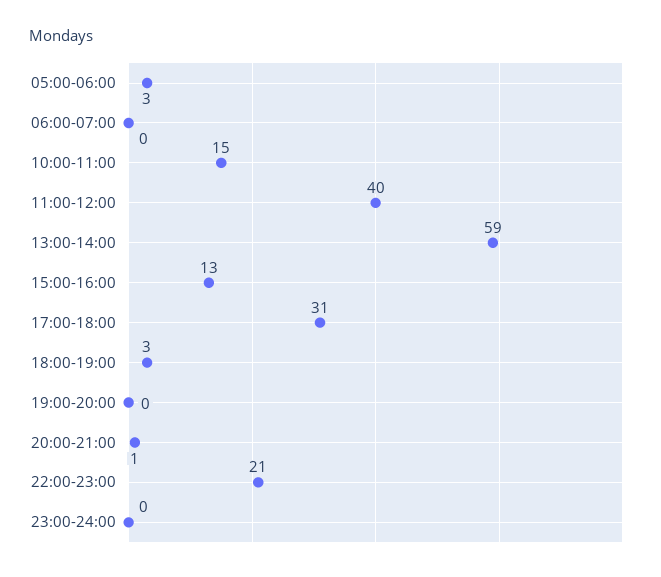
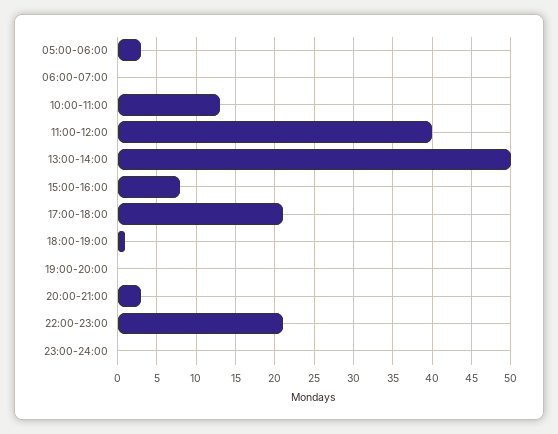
  {
    "05:00-06:00": 3,
    "06:00-07:00": 0,
-   "10:00-11:00": 15,
+   "10:00-11:00": 13,
    "11:00-12:00": 40,
-   "13:00-14:00": 59,
+   "13:00-14:00": 50,
-   "15:00-16:00": 13,
+   "15:00-16:00": 8,
-   "17:00-18:00": 31,
+   "17:00-18:00": 21,
-   "18:00-19:00": 3,
+   "18:00-19:00": 1,
    "19:00-20:00": 0,
-   "20:00-21:00": 1,
+   "20:00-21:00": 3,
    "22:00-23:00": 21,
    "23:00-24:00": 0
  }

